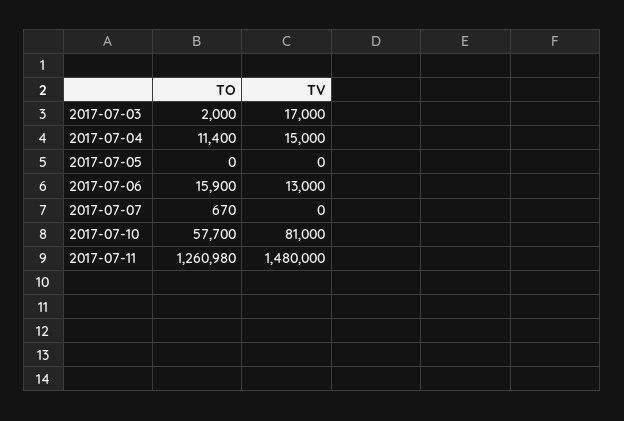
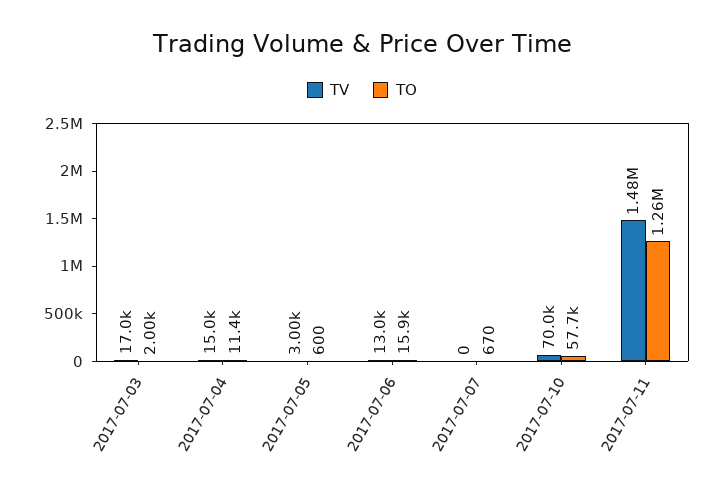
  {
    "TO": {
      "2017-07-03": 2000,
      "2017-07-04": 11400,
-     "2017-07-05": 0,
+     "2017-07-05": 600,
      "2017-07-06": 15900,
      "2017-07-07": 670,
      "2017-07-10": 57700,
      "2017-07-11": 1260980
    },
    "TV": {
      "2017-07-03": 17000,
      "2017-07-04": 15000,
-     "2017-07-05": 0,
+     "2017-07-05": 3000,
      "2017-07-06": 13000,
      "2017-07-07": 0,
-     "2017-07-10": 81000,
+     "2017-07-10": 70000,
      "2017-07-11": 1480000
    }
  }

